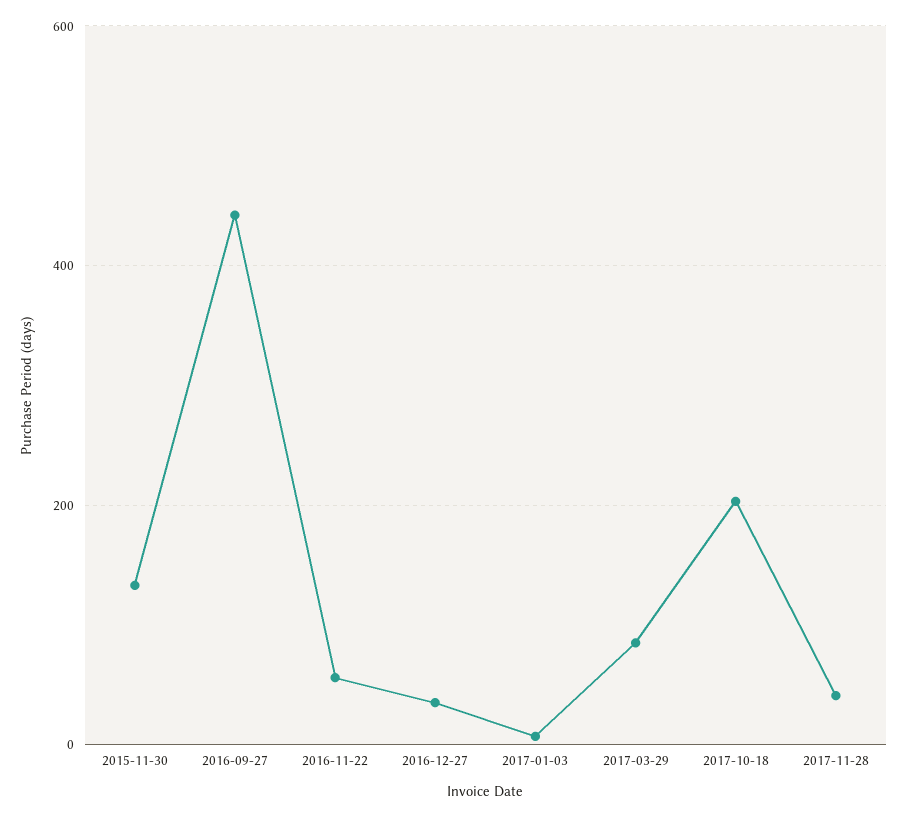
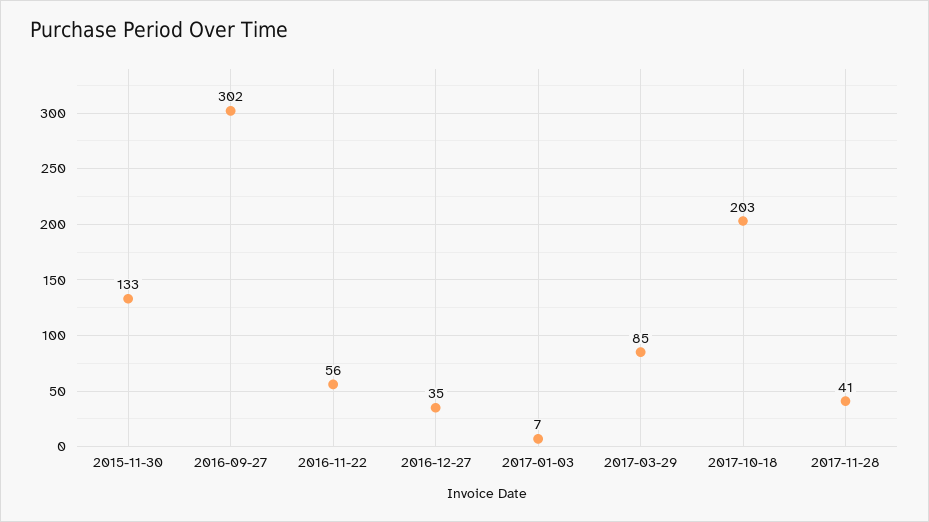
  {
    "2015-11-30": 133,
-   "2016-09-27": 440,
+   "2016-09-27": 302,
    "2016-11-22": 56,
    "2016-12-27": 35,
    "2017-01-03": 7,
    "2017-03-29": 85,
    "2017-10-18": 203,
    "2017-11-28": 41
  }

